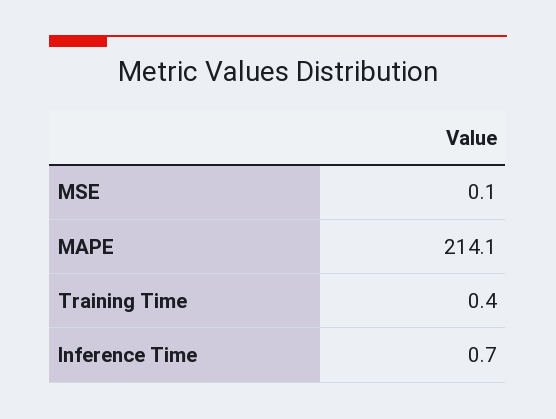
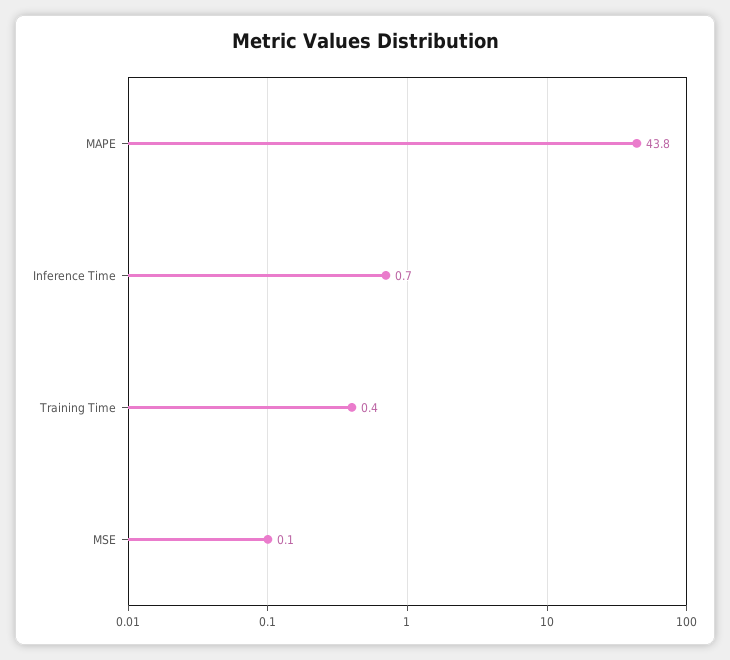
  {
    "MSE": 0.1,
-   "MAPE": 214.1,
+   "MAPE": 43.8,
    "Training Time": 0.4,
    "Inference Time": 0.7
  }

